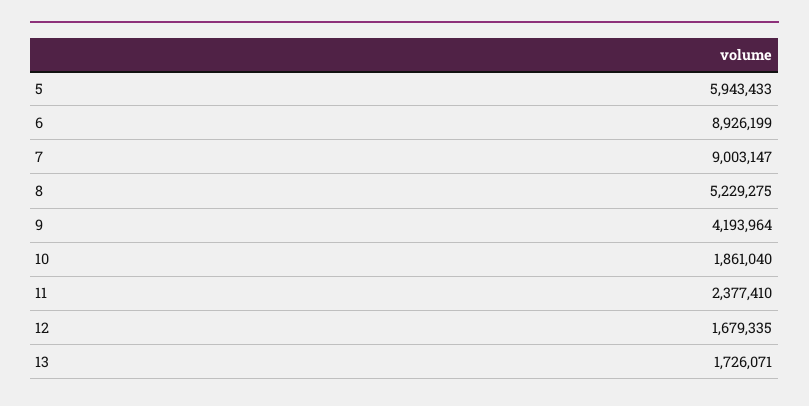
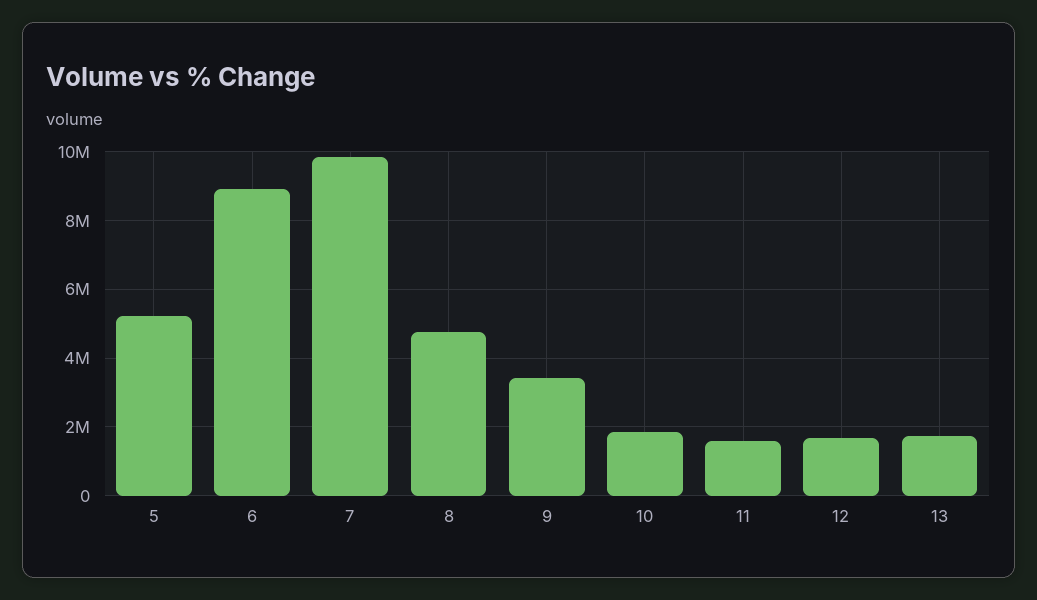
  {
-   "5": 5943433,
+   "5": 5200000,
    "6": 8926199,
-   "7": 9003147,
+   "7": 9800000,
-   "8": 5229275,
+   "8": 4800000,
-   "9": 4193964,
+   "9": 3400000,
    "10": 1861040,
-   "11": 2377410,
+   "11": 1600000,
    "12": 1679335,
    "13": 1726071
  }

